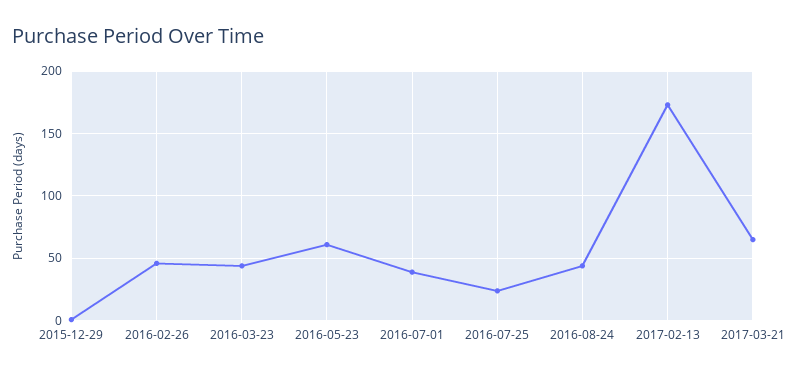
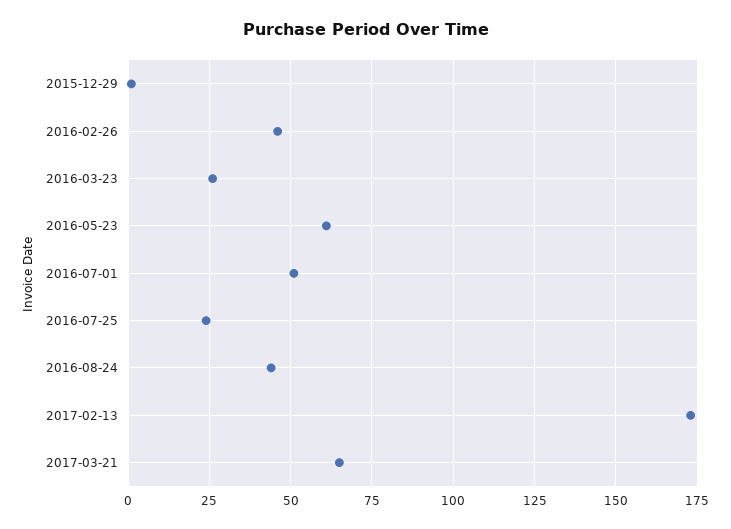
  {
    "2015-12-29": 0,
    "2016-02-26": 45,
-   "2016-03-23": 45,
+   "2016-03-23": 25,
    "2016-05-23": 60,
-   "2016-07-01": 40,
+   "2016-07-01": 50,
    "2016-07-25": 25,
    "2016-08-24": 45,
    "2017-02-13": 175,
    "2017-03-21": 65
  }

